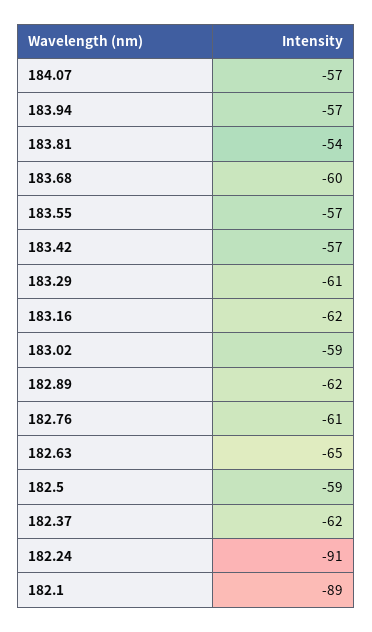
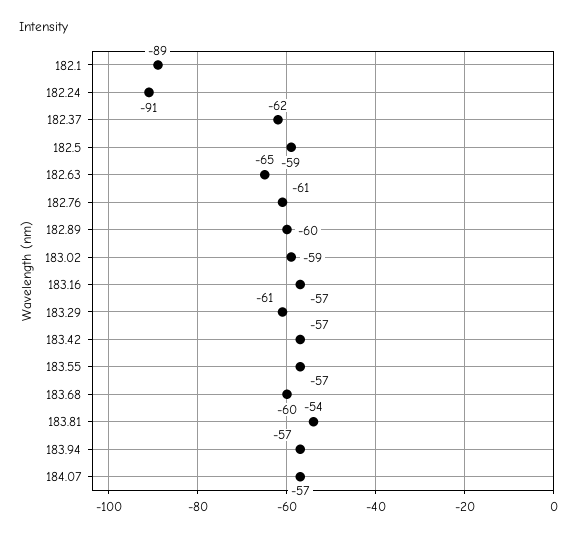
  {
    "184.07": -57,
    "183.94": -57,
    "183.81": -54,
    "183.68": -60,
    "183.55": -57,
    "183.42": -57,
    "183.29": -61,
-   "183.16": -62,
+   "183.16": -57,
    "183.02": -59,
-   "182.89": -62,
+   "182.89": -60,
    "182.76": -61,
    "182.63": -65,
    "182.5": -59,
    "182.37": -62,
    "182.24": -91,
    "182.1": -89
  }

